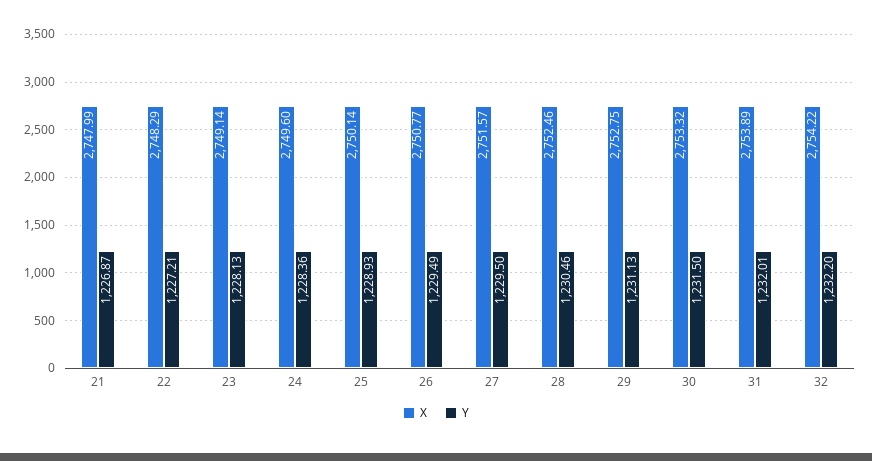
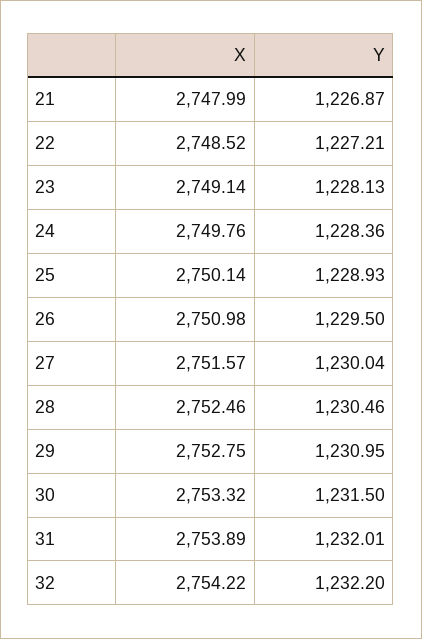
  {
    "X": {
      "21": 2747.99,
-     "22": 2748.29,
+     "22": 2748.52,
      "23": 2749.14,
-     "24": 2749.6,
+     "24": 2749.76,
      "25": 2750.14,
-     "26": 2750.77,
+     "26": 2750.98,
      "27": 2751.57,
      "28": 2752.46,
      "29": 2752.75,
      "30": 2753.32,
      "31": 2753.89,
      "32": 2754.22
    },
    "Y": {
      "21": 1226.87,
      "22": 1227.21,
      "23": 1228.13,
      "24": 1228.36,
      "25": 1228.93,
-     "26": 1229.49,
+     "26": 1229.5,
-     "27": 1229.5,
+     "27": 1230.04,
      "28": 1230.46,
-     "29": 1231.13,
+     "29": 1230.95,
      "30": 1231.5,
      "31": 1232.01,
      "32": 1232.2
    }
  }

